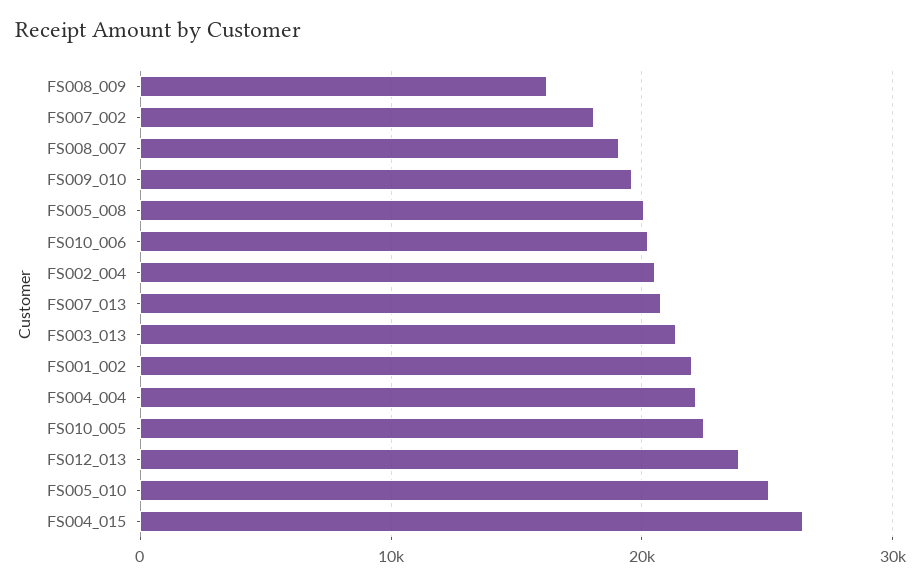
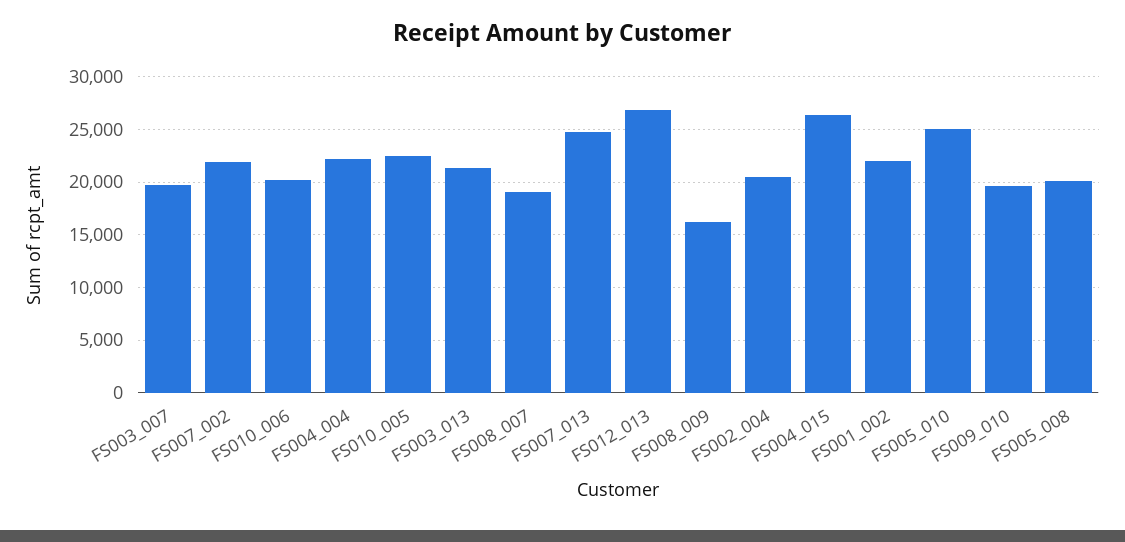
  {
    "FS008_009": 16000,
-   "FS007_002": 18000,
+   "FS007_002": 22000,
    "FS008_007": 19000,
    "FS009_010": 20000,
    "FS005_008": 20000,
    "FS010_006": 20000,
    "FS002_004": 21000,
-   "FS007_013": 21000,
+   "FS007_013": 25000,
    "FS003_013": 21000,
    "FS001_002": 22000,
    "FS004_004": 22000,
    "FS010_005": 22000,
-   "FS012_013": 24000,
+   "FS012_013": 27000,
    "FS005_010": 25000,
-   "FS004_015": 26000
+   "FS004_015": 26000,
+   "FS003_007": 20000
  }

